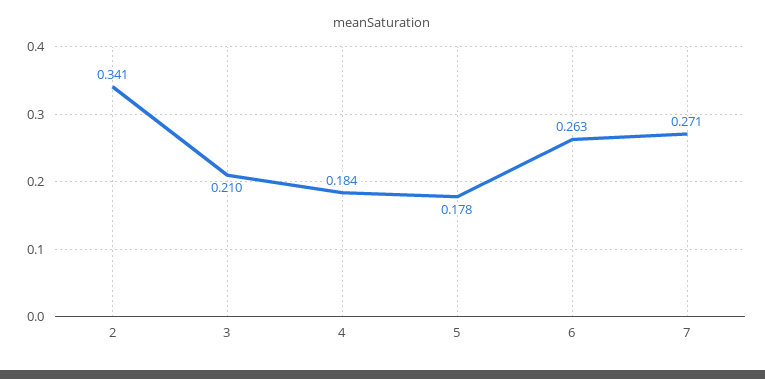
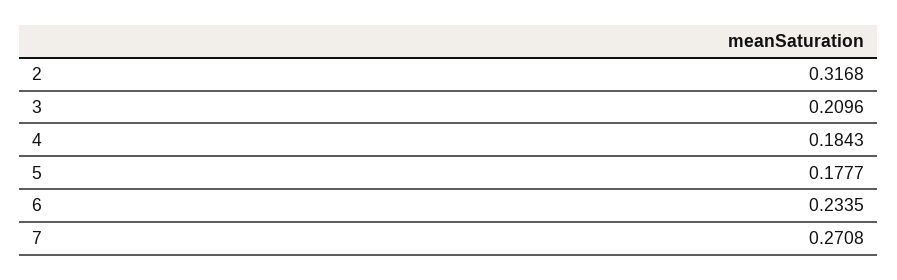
  {
-   "2": 0.341,
+   "2": 0.3168,
    "3": 0.2096,
    "4": 0.1843,
    "5": 0.1777,
-   "6": 0.263,
+   "6": 0.2335,
    "7": 0.2708
  }

